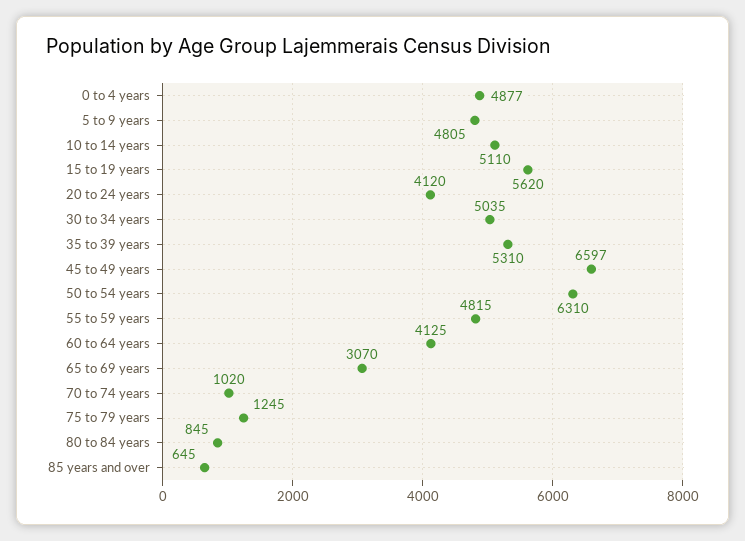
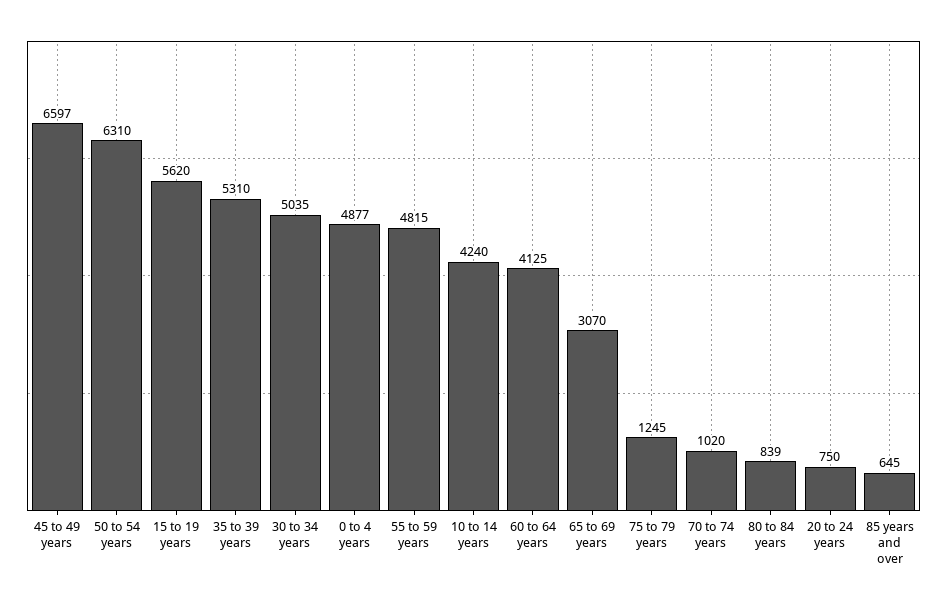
  {
    "0 to 4 years": 4877,
-   "5 to 9 years": 4805,
-   "10 to 14 years": 5110,
+   "10 to 14 years": 4240,
    "15 to 19 years": 5620,
-   "20 to 24 years": 4120,
+   "20 to 24 years": 750,
    "30 to 34 years": 5035,
    "35 to 39 years": 5310,
    "45 to 49 years": 6597,
    "50 to 54 years": 6310,
    "55 to 59 years": 4815,
    "60 to 64 years": 4125,
    "65 to 69 years": 3070,
    "70 to 74 years": 1020,
    "75 to 79 years": 1245,
-   "80 to 84 years": 845,
+   "80 to 84 years": 839,
    "85 years and over": 645
  }

